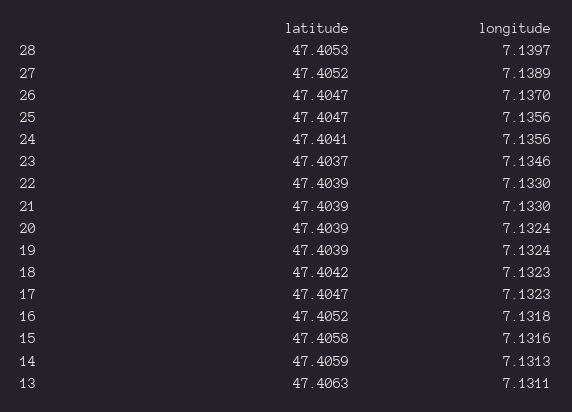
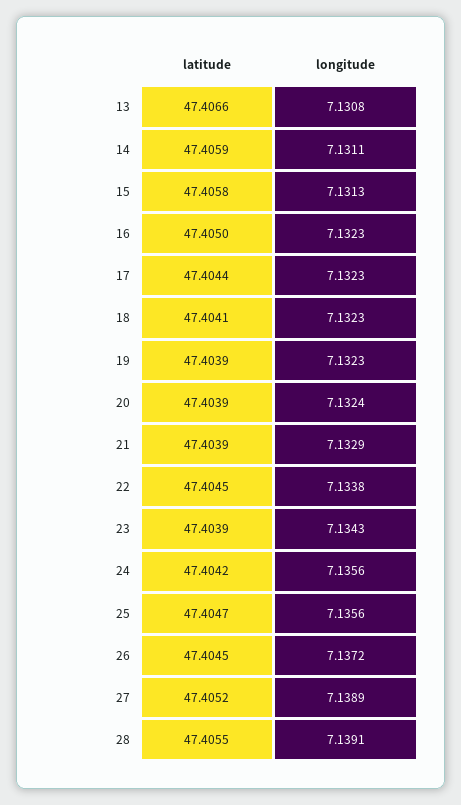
  {
    "latitude": {
-     "28": 47.4053,
+     "28": 47.4055,
      "27": 47.4052,
-     "26": 47.4047,
+     "26": 47.4045,
      "25": 47.4047,
-     "24": 47.4041,
+     "24": 47.4042,
-     "23": 47.4037,
+     "23": 47.4039,
-     "22": 47.4039,
+     "22": 47.4045,
      "21": 47.4039,
      "20": 47.4039,
      "19": 47.4039,
-     "18": 47.4042,
+     "18": 47.4041,
-     "17": 47.4047,
+     "17": 47.4044,
-     "16": 47.4052,
+     "16": 47.405,
      "15": 47.4058,
      "14": 47.4059,
-     "13": 47.4063
+     "13": 47.4066
    },
    "longitude": {
-     "28": 7.1397,
+     "28": 7.1391,
      "27": 7.1389,
-     "26": 7.137,
+     "26": 7.1372,
      "25": 7.1356,
      "24": 7.1356,
-     "23": 7.1346,
+     "23": 7.1343,
-     "22": 7.133,
+     "22": 7.1338,
-     "21": 7.133,
+     "21": 7.1329,
      "20": 7.1324,
-     "19": 7.1324,
+     "19": 7.1323,
      "18": 7.1323,
      "17": 7.1323,
-     "16": 7.1318,
+     "16": 7.1323,
-     "15": 7.1316,
+     "15": 7.1313,
-     "14": 7.1313,
+     "14": 7.1311,
-     "13": 7.1311
+     "13": 7.1308
    }
  }

